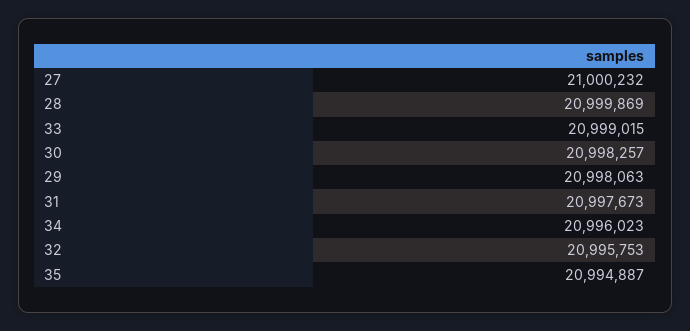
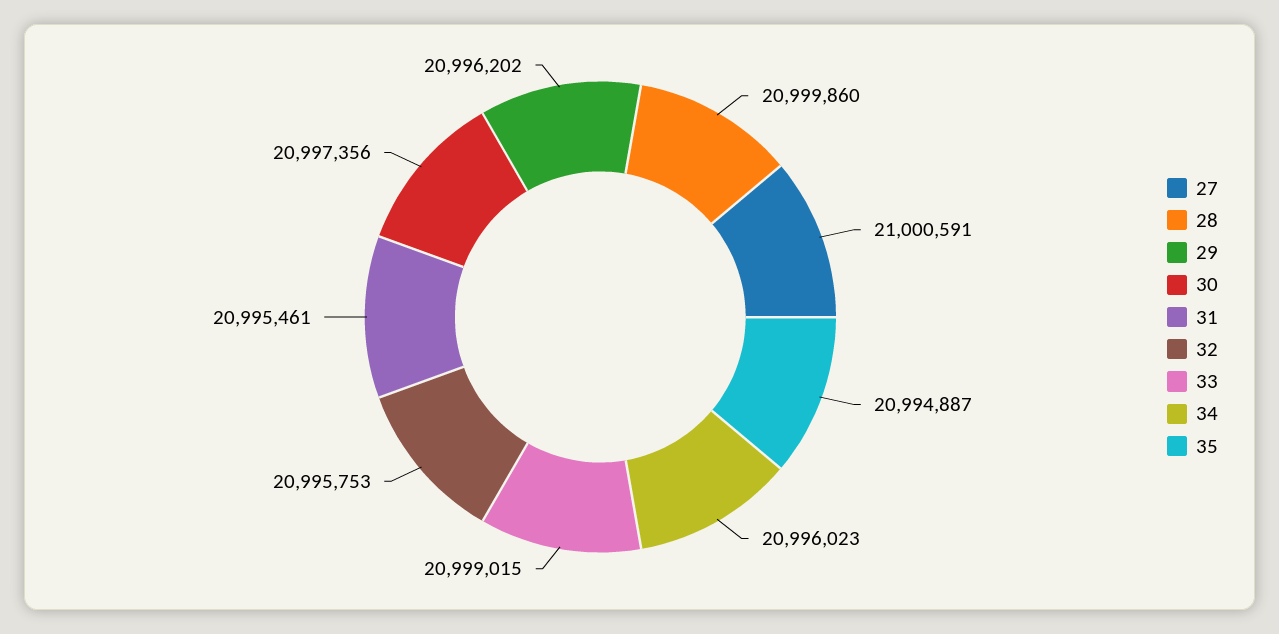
  {
-   "27": 21000232,
+   "27": 21000591,
-   "28": 20999869,
+   "28": 20999860,
    "33": 20999015,
-   "30": 20998257,
+   "30": 20997356,
-   "29": 20998063,
+   "29": 20996202,
-   "31": 20997673,
+   "31": 20995461,
    "34": 20996023,
    "32": 20995753,
    "35": 20994887
  }

